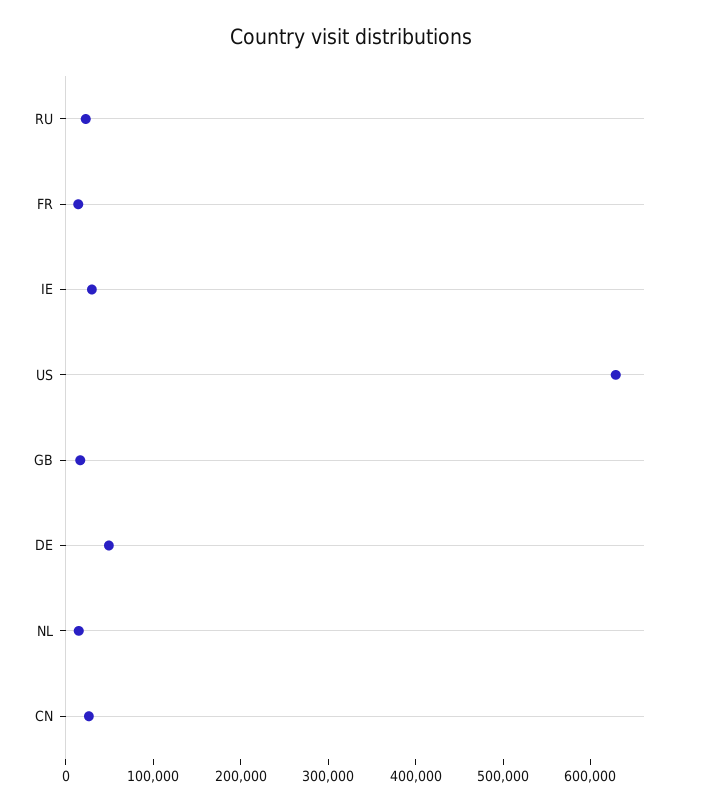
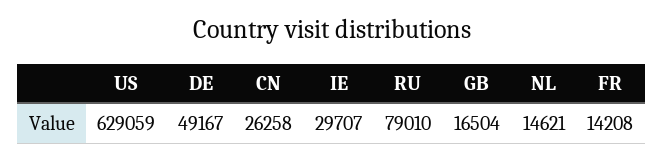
  {
-   "RU": 20000,
+   "RU": 79010,
    "FR": 14208,
    "IE": 29707,
    "US": 629059,
    "GB": 16504,
    "DE": 49167,
    "NL": 14621,
    "CN": 26258
  }

